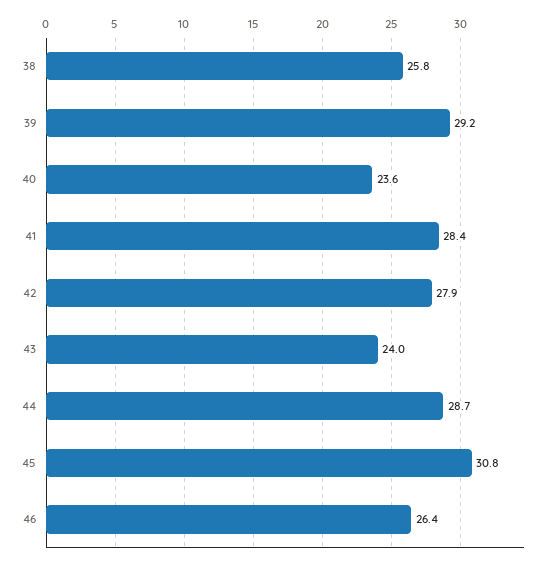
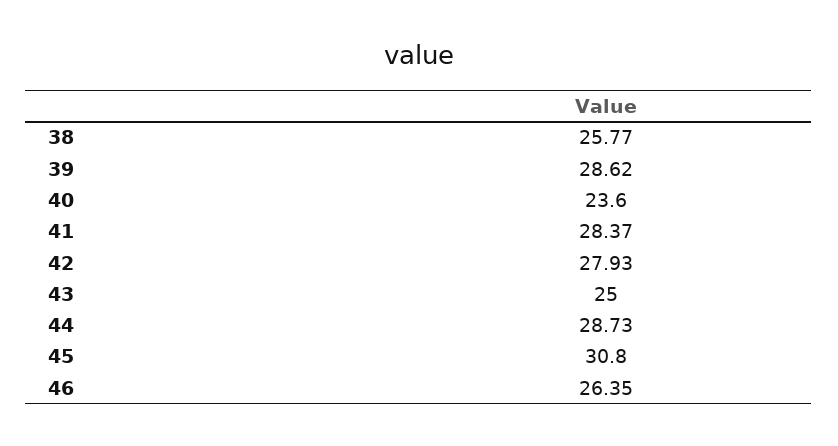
  {
    "38": 25.77,
-   "39": 29.2,
+   "39": 28.62,
    "40": 23.6,
    "41": 28.37,
    "42": 27.93,
-   "43": 24,
+   "43": 25,
    "44": 28.73,
    "45": 30.8,
    "46": 26.35
  }

